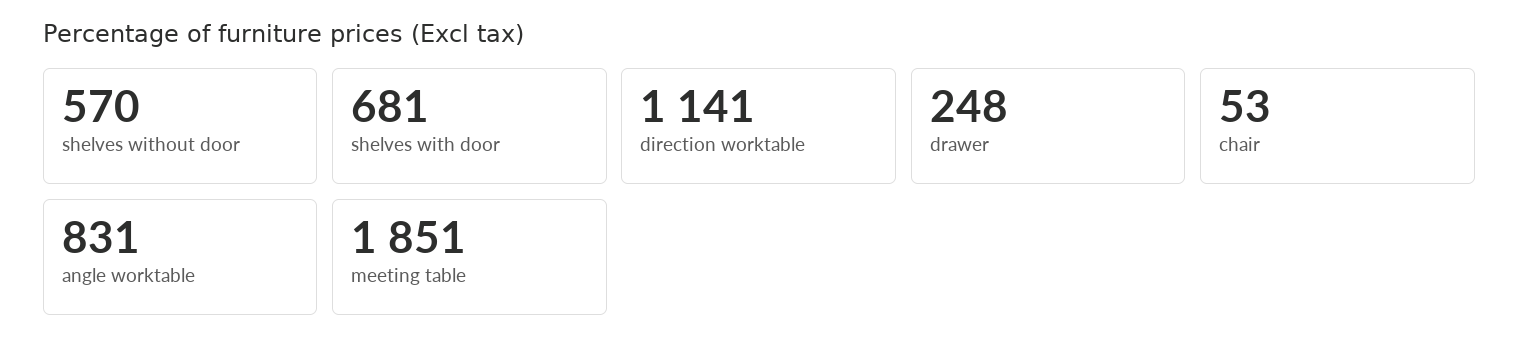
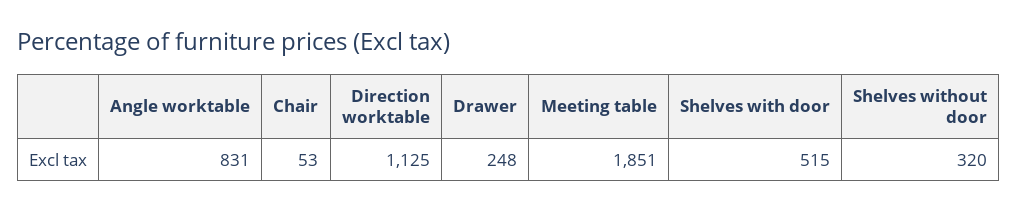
  {
-   "shelves without door": 570,
+   "shelves without door": 320,
-   "shelves with door": 681,
+   "shelves with door": 515,
-   "direction worktable": 1141,
+   "direction worktable": 1125,
    "drawer": 248,
    "chair": 53,
    "angle worktable": 831,
    "meeting table": 1851
  }

